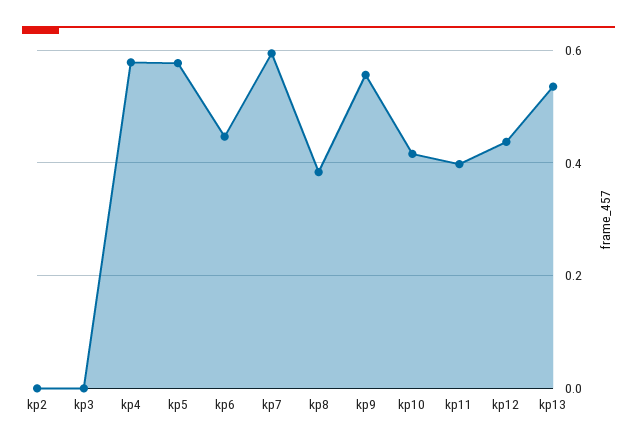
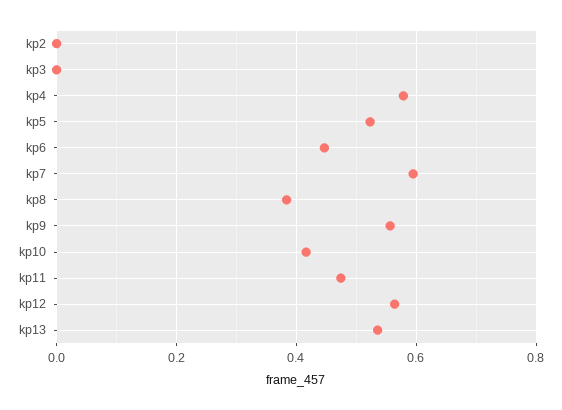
  {
    "kp2": 0,
    "kp3": 0,
    "kp4": 0.58,
-   "kp5": 0.58,
+   "kp5": 0.52,
    "kp6": 0.44,
    "kp7": 0.6,
    "kp8": 0.38,
    "kp9": 0.56,
    "kp10": 0.42,
-   "kp11": 0.4,
+   "kp11": 0.48,
-   "kp12": 0.44,
+   "kp12": 0.56,
    "kp13": 0.54
  }

